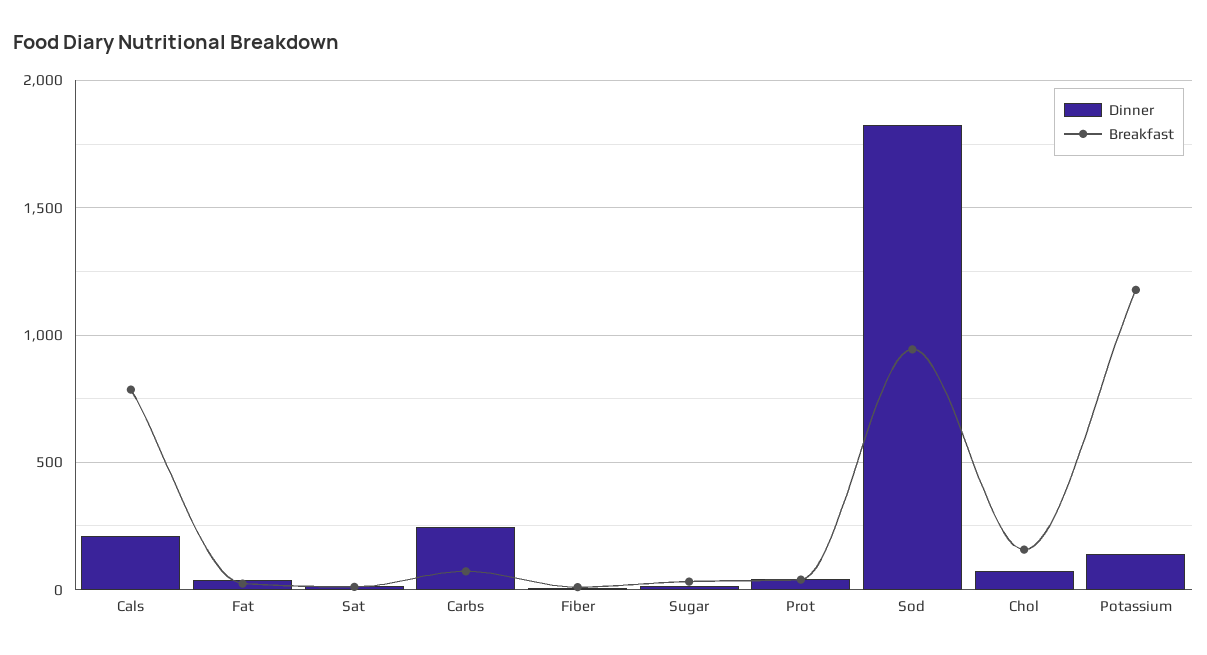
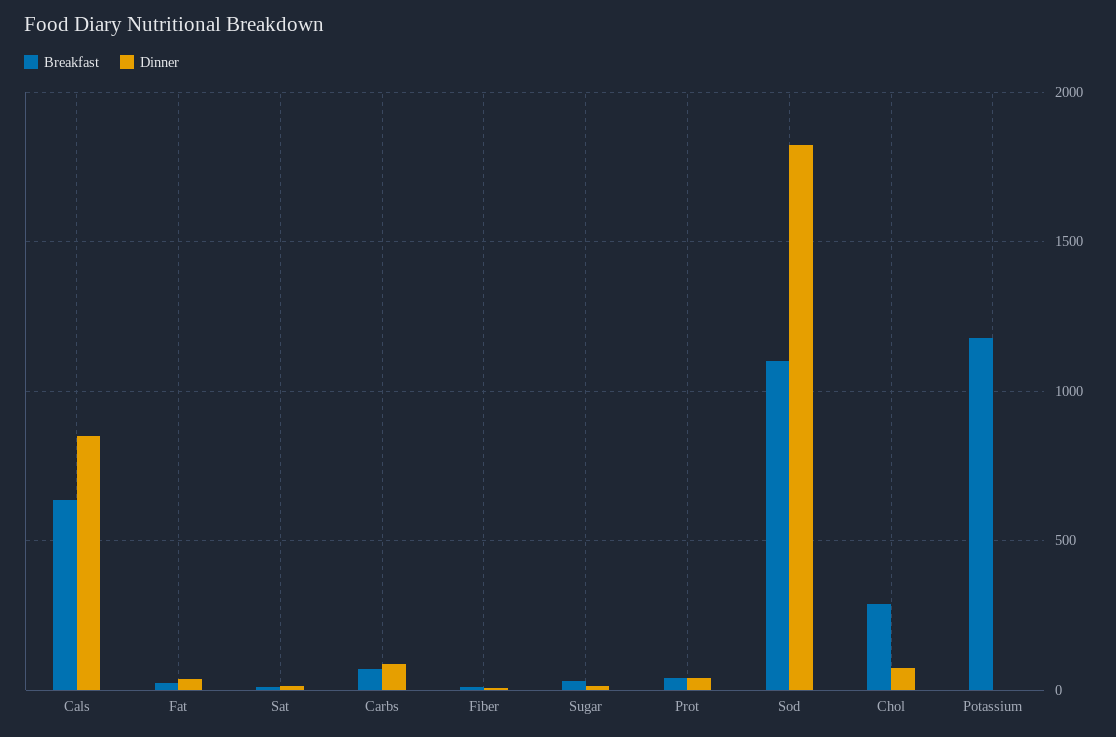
  {
    "Dinner": {
-     "Cals": 200,
+     "Cals": 850,
      "Fat": 50,
      "Sat": 0,
-     "Carbs": 250,
+     "Carbs": 100,
      "Fiber": 0,
      "Sugar": 0,
      "Prot": 50,
      "Sod": 1850,
      "Chol": 100,
-     "Potassium": 150
+     "Potassium": 0
    },
    "Breakfast": {
-     "Cals": 800,
+     "Cals": 650,
      "Fat": 0,
      "Sat": 0,
      "Carbs": 50,
      "Fiber": 0,
      "Sugar": 50,
      "Prot": 50,
-     "Sod": 950,
+     "Sod": 1100,
-     "Chol": 150,
+     "Chol": 300,
      "Potassium": 1200
    }
  }

